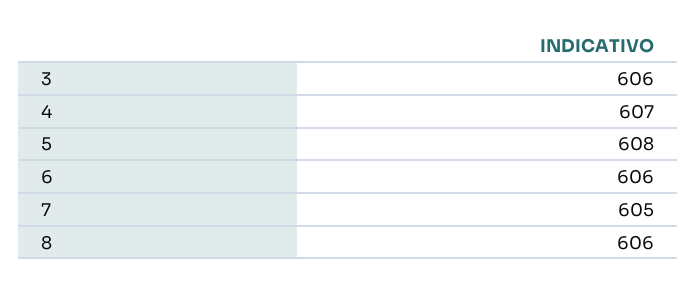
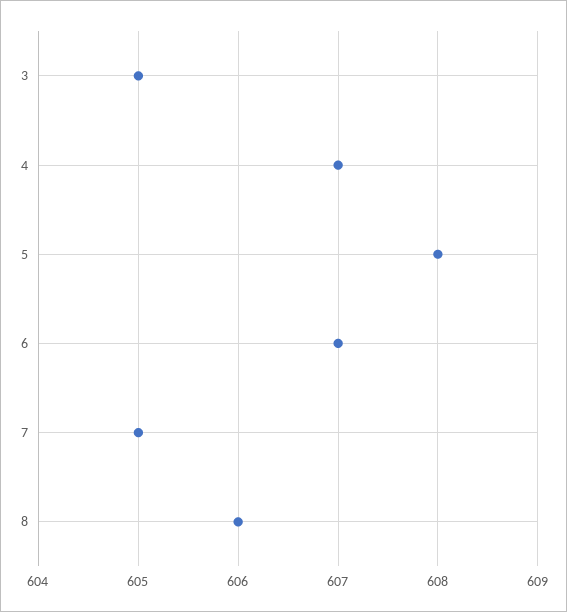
  {
-   "3": 606,
+   "3": 605,
    "4": 607,
    "5": 608,
-   "6": 606,
+   "6": 607,
    "7": 605,
    "8": 606
  }

